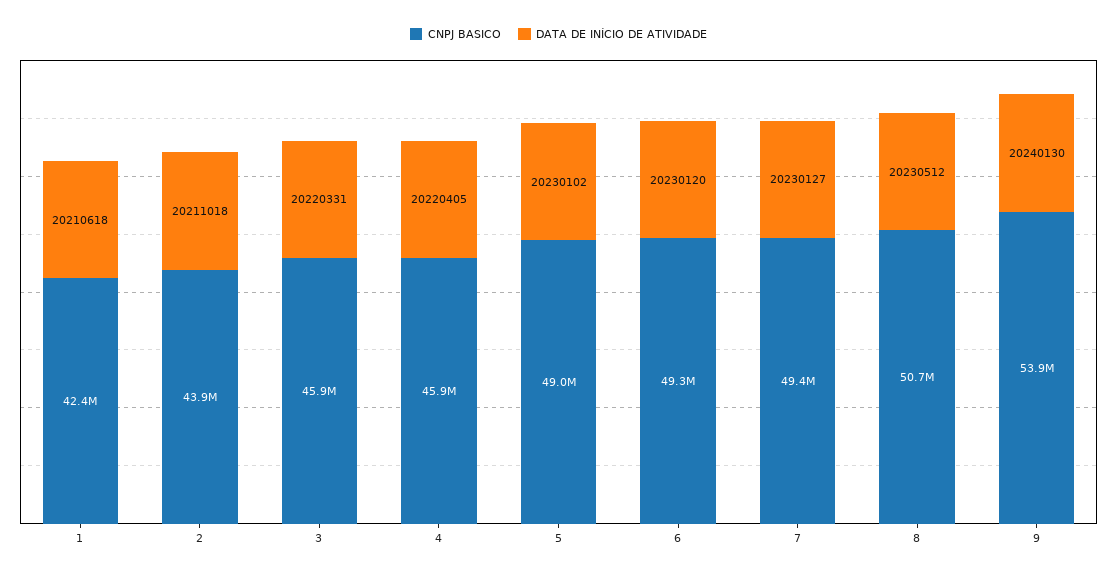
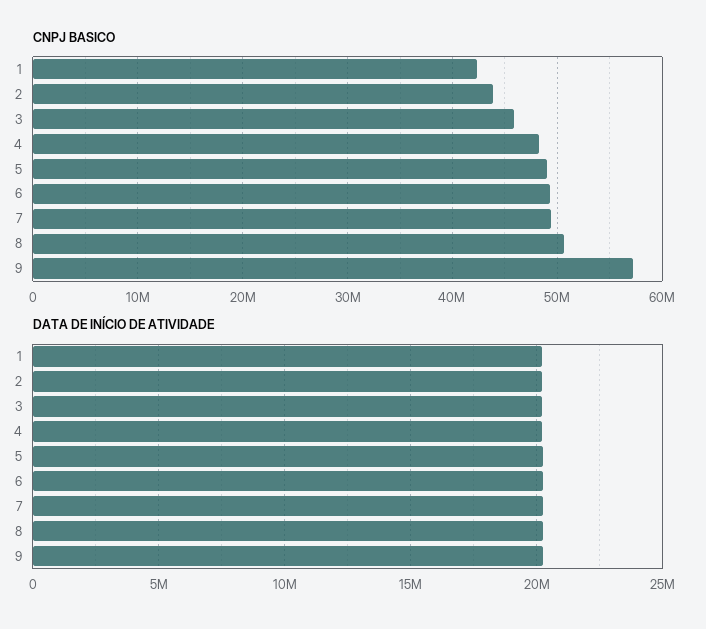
  {
    "CNPJ BASICO": {
      "1": 42400000,
      "2": 43900000,
      "3": 45900000,
-     "4": 45900000,
+     "4": 48000000,
      "5": 49000000,
      "6": 49300000,
      "7": 49400000,
      "8": 50700000,
-     "9": 53900000
+     "9": 57000000
    },
    "DATA DE INÍCIO DE ATIVIDADE": {
      "1": 20210618,
      "2": 20211018,
      "3": 20220331,
      "4": 20220405,
      "5": 20230102,
      "6": 20230120,
      "7": 20230127,
      "8": 20230512,
      "9": 20240130
    }
  }

